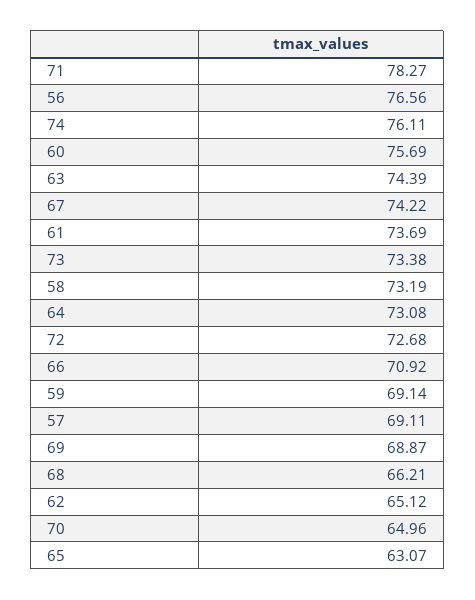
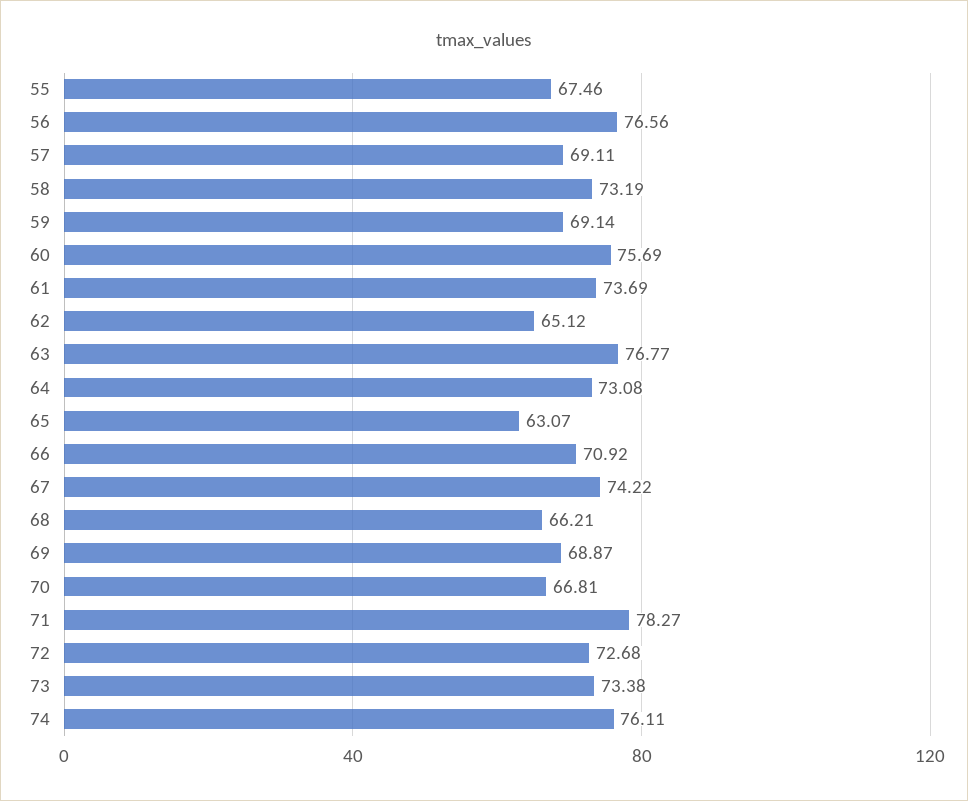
  {
    "71": 78.27,
    "56": 76.56,
    "74": 76.11,
    "60": 75.69,
-   "63": 74.39,
+   "63": 76.77,
    "67": 74.22,
    "61": 73.69,
    "73": 73.38,
    "58": 73.19,
    "64": 73.08,
    "72": 72.68,
    "66": 70.92,
    "59": 69.14,
    "57": 69.11,
    "69": 68.87,
    "68": 66.21,
    "62": 65.12,
-   "70": 64.96,
+   "70": 66.81,
-   "65": 63.07
+   "65": 63.07,
+   "55": 67.46
  }

